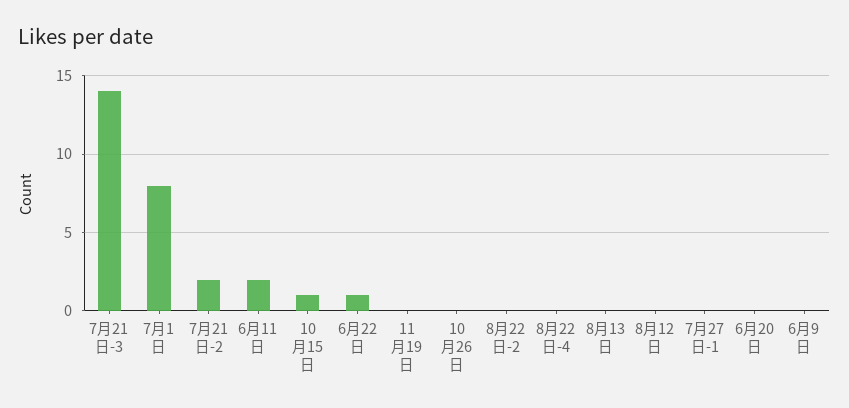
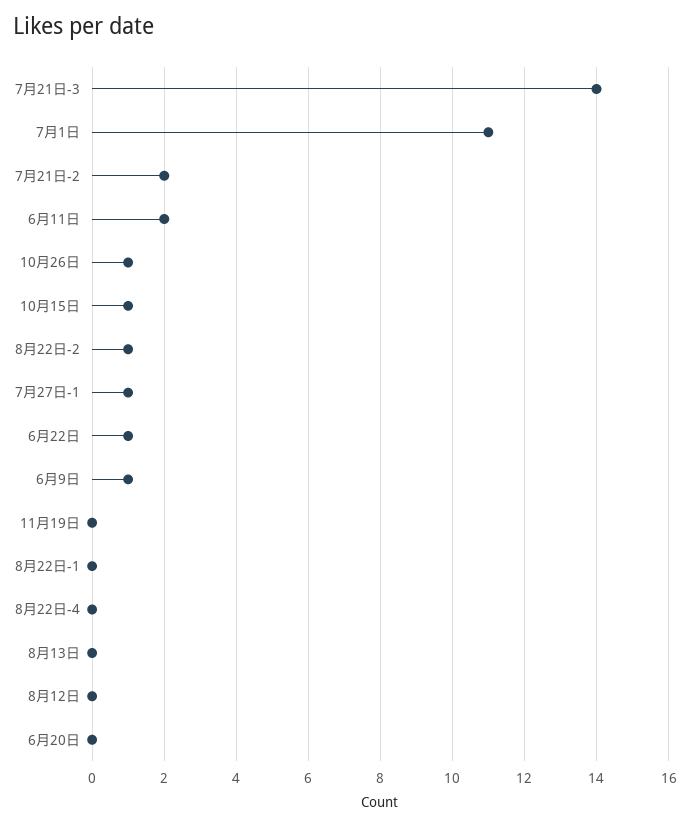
  {
    "7月21日-3": 14,
-   "7月1日": 8,
+   "7月1日": 11,
    "7月21日-2": 2,
    "6月11日": 2,
    "10月15日": 1,
    "6月22日": 1,
    "11月19日": 0,
-   "10月26日": 0,
+   "10月26日": 1,
-   "8月22日-2": 0,
+   "8月22日-2": 1,
    "8月22日-4": 0,
    "8月13日": 0,
    "8月12日": 0,
-   "7月27日-1": 0,
+   "7月27日-1": 1,
    "6月20日": 0,
-   "6月9日": 0
+   "6月9日": 1,
+   "8月22日-1": 0
  }

